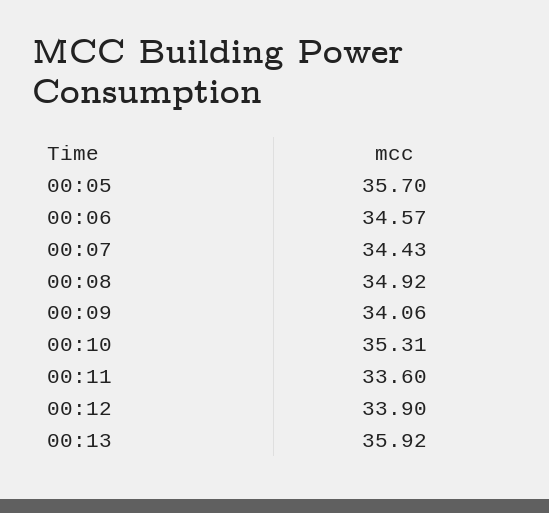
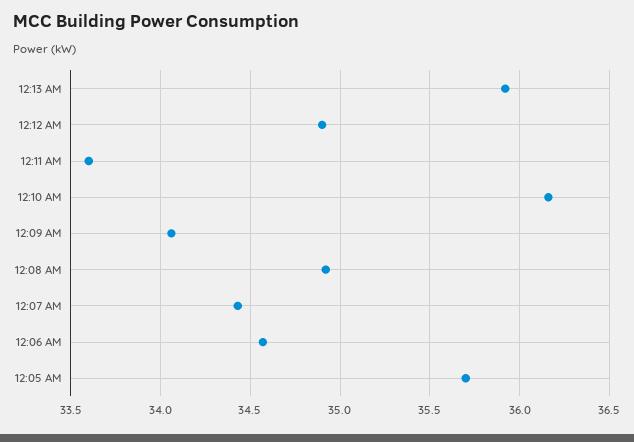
  {
    "00:05": 35.7,
    "00:06": 34.57,
    "00:07": 34.43,
    "00:08": 34.92,
    "00:09": 34.06,
-   "00:10": 35.31,
+   "00:10": 36.15,
    "00:11": 33.6,
-   "00:12": 33.9,
+   "00:12": 34.9,
    "00:13": 35.92
  }

